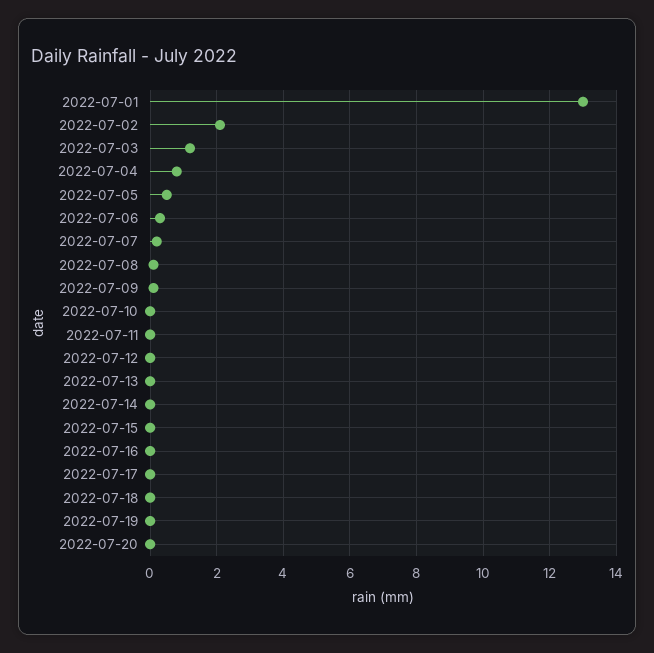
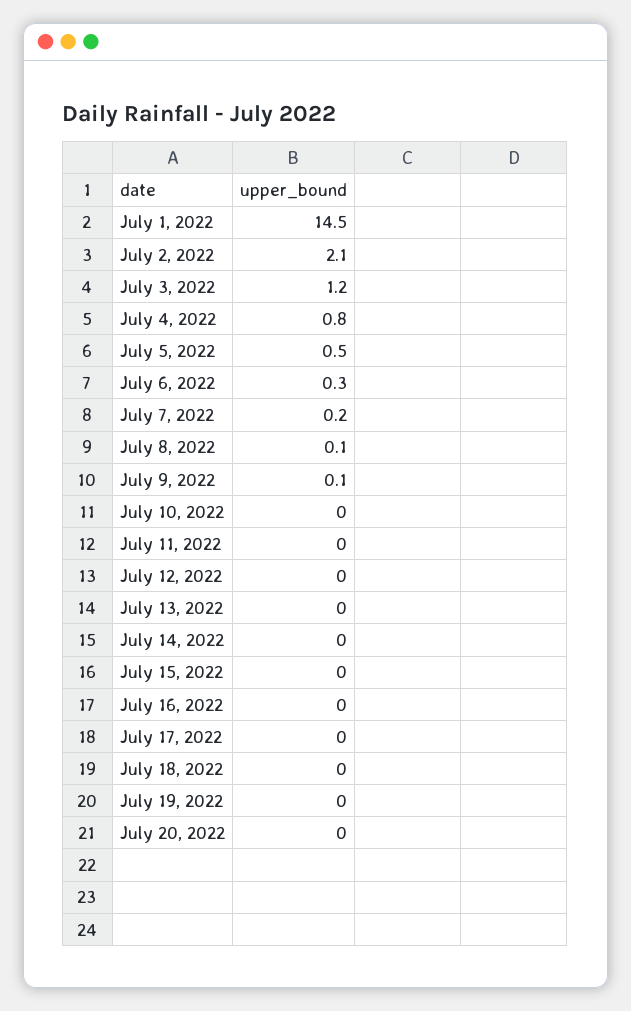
  {
-   "2022-07-01": 13,
+   "2022-07-01": 14.5,
    "2022-07-02": 2.1,
    "2022-07-03": 1.2,
    "2022-07-04": 0.8,
    "2022-07-05": 0.5,
    "2022-07-06": 0.3,
    "2022-07-07": 0.2,
    "2022-07-08": 0.1,
    "2022-07-09": 0.1,
    "2022-07-10": 0,
    "2022-07-11": 0,
    "2022-07-12": 0,
    "2022-07-13": 0,
    "2022-07-14": 0,
    "2022-07-15": 0,
    "2022-07-16": 0,
    "2022-07-17": 0,
    "2022-07-18": 0,
    "2022-07-19": 0,
    "2022-07-20": 0
  }

